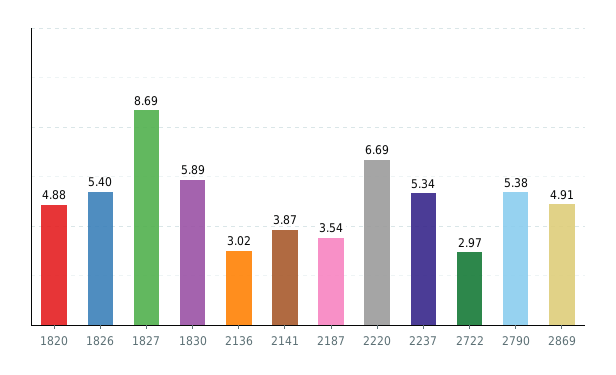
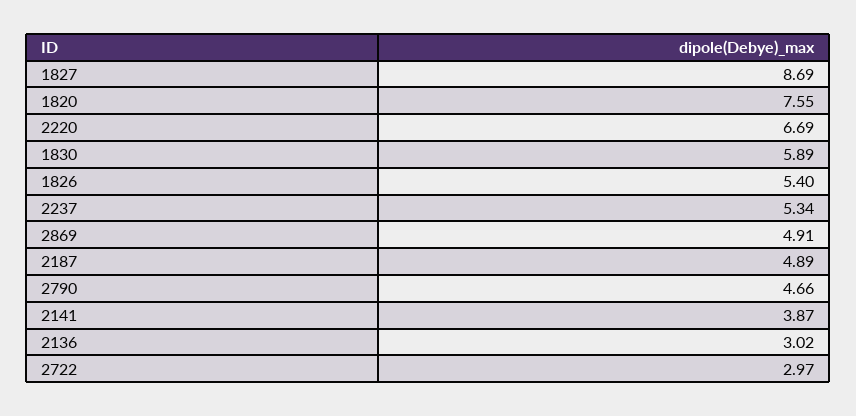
  {
-   "1820": 4.88,
+   "1820": 7.55,
    "1826": 5.4,
    "1827": 8.69,
    "1830": 5.89,
    "2136": 3.02,
    "2141": 3.87,
-   "2187": 3.54,
+   "2187": 4.89,
    "2220": 6.69,
    "2237": 5.34,
    "2722": 2.97,
-   "2790": 5.38,
+   "2790": 4.66,
    "2869": 4.91
  }

